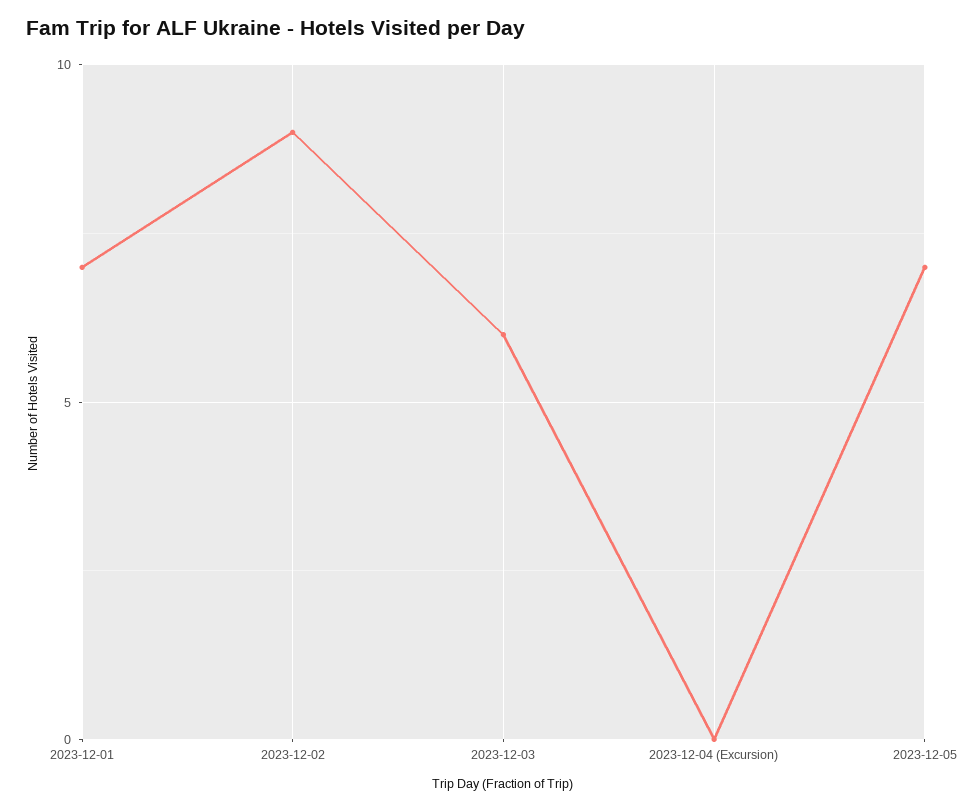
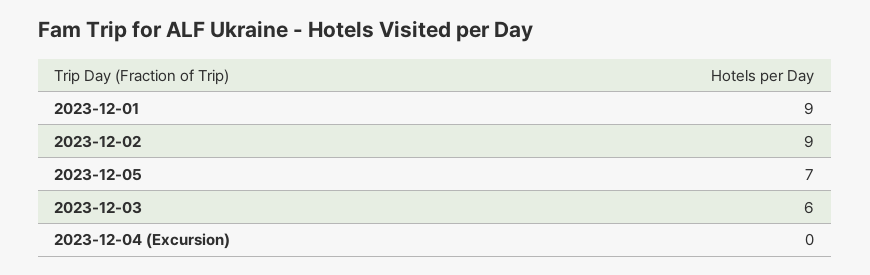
  {
-   "2023-12-01": 7,
+   "2023-12-01": 9,
    "2023-12-02": 9,
    "2023-12-03": 6,
    "2023-12-04 (Excursion)": 0,
    "2023-12-05": 7
  }

